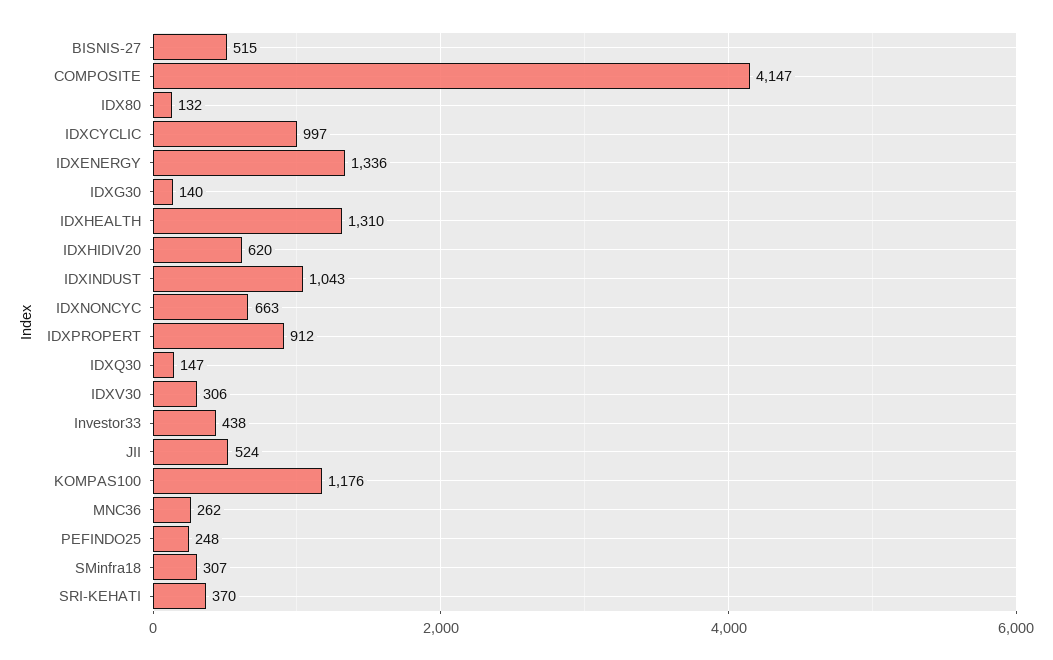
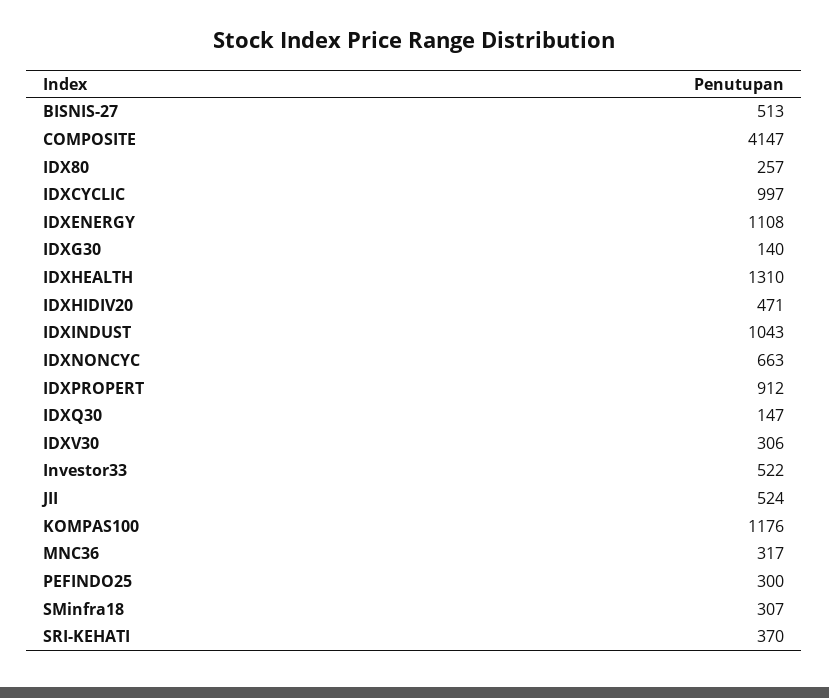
  {
-   "BISNIS-27": 515,
+   "BISNIS-27": 513,
    "COMPOSITE": 4147,
-   "IDX80": 132,
+   "IDX80": 257,
    "IDXCYCLIC": 997,
-   "IDXENERGY": 1336,
+   "IDXENERGY": 1108,
    "IDXG30": 140,
    "IDXHEALTH": 1310,
-   "IDXHIDIV20": 620,
+   "IDXHIDIV20": 471,
    "IDXINDUST": 1043,
    "IDXNONCYC": 663,
    "IDXPROPERT": 912,
    "IDXQ30": 147,
    "IDXV30": 306,
-   "Investor33": 438,
+   "Investor33": 522,
    "JII": 524,
    "KOMPAS100": 1176,
-   "MNC36": 262,
+   "MNC36": 317,
-   "PEFINDO25": 248,
+   "PEFINDO25": 300,
    "SMinfra18": 307,
    "SRI-KEHATI": 370
  }

